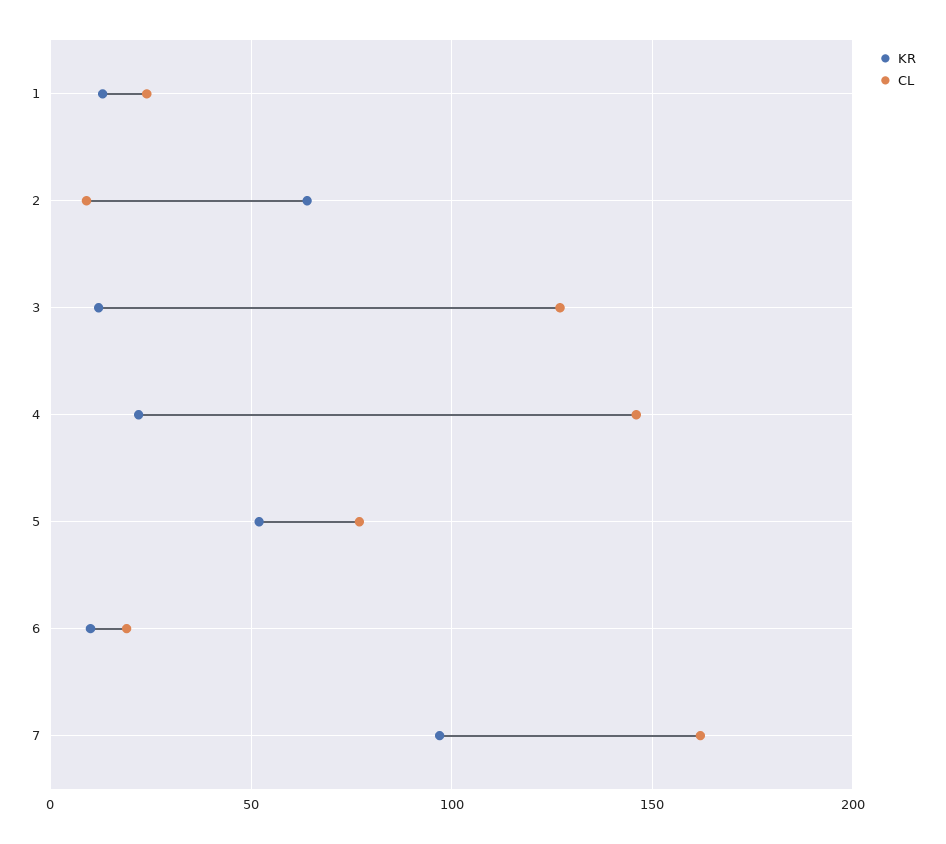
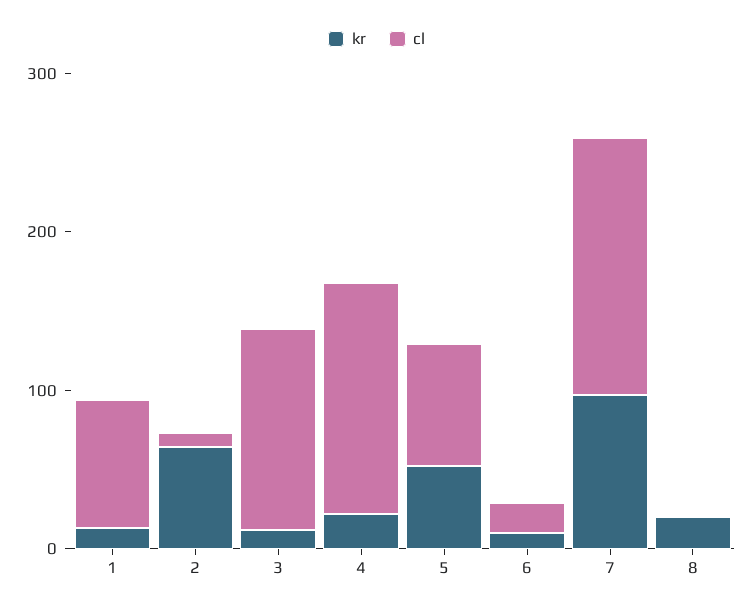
  {
    "KR": {
      "1": 15,
      "2": 65,
      "3": 10,
      "4": 20,
      "5": 50,
      "6": 10,
-     "7": 95
+     "7": 95,
+     "8": 20
    },
    "CL": {
-     "1": 25,
+     "1": 80,
      "2": 10,
      "3": 125,
      "4": 145,
      "5": 75,
      "6": 20,
-     "7": 160
+     "7": 160,
+     "8": 0
    }
  }

